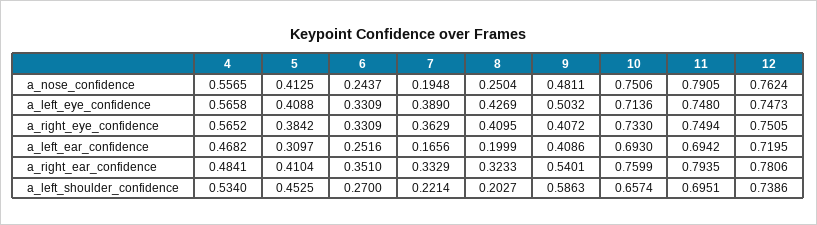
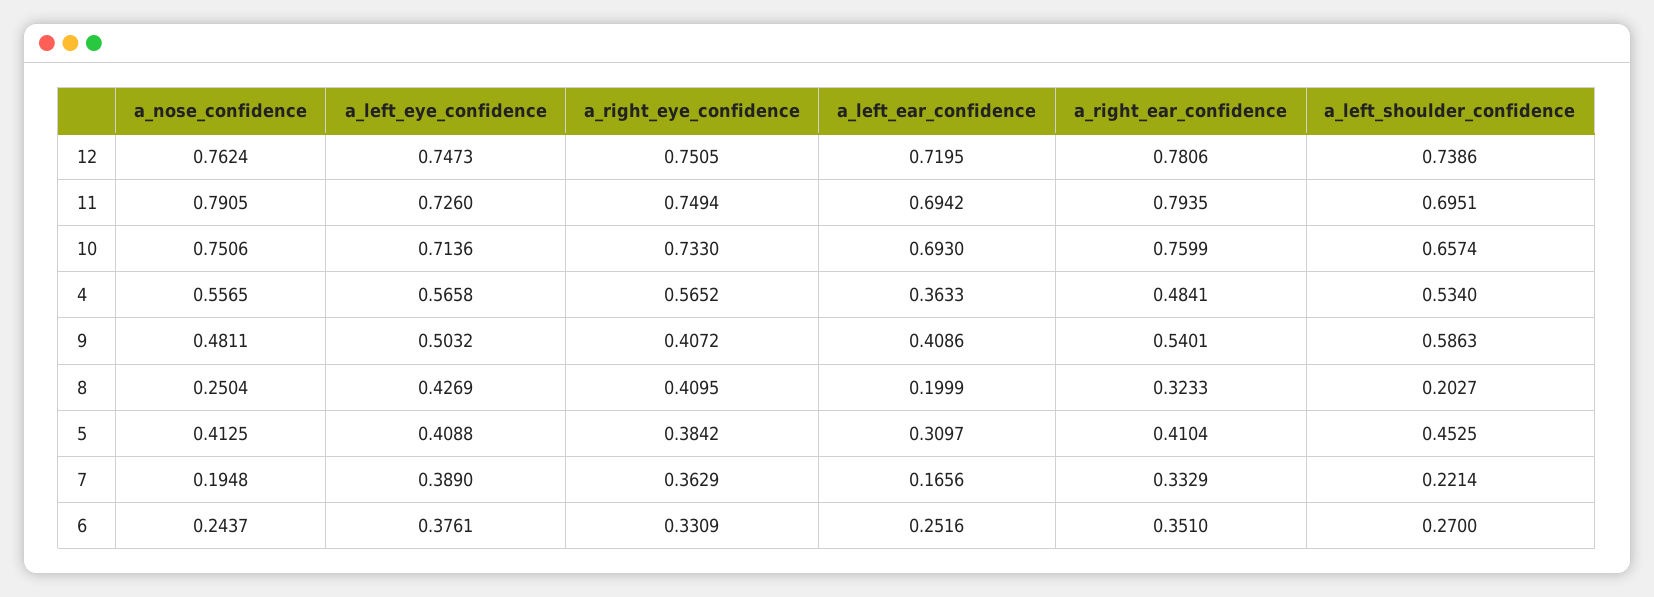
  {
    "4": {
      "a_nose_confidence": 0.5565,
      "a_left_eye_confidence": 0.5658,
      "a_right_eye_confidence": 0.5652,
-     "a_left_ear_confidence": 0.4682,
+     "a_left_ear_confidence": 0.3633,
      "a_right_ear_confidence": 0.4841,
      "a_left_shoulder_confidence": 0.534
    },
    "5": {
      "a_nose_confidence": 0.4125,
      "a_left_eye_confidence": 0.4088,
      "a_right_eye_confidence": 0.3842,
      "a_left_ear_confidence": 0.3097,
      "a_right_ear_confidence": 0.4104,
      "a_left_shoulder_confidence": 0.4525
    },
    "6": {
      "a_nose_confidence": 0.2437,
-     "a_left_eye_confidence": 0.3309,
+     "a_left_eye_confidence": 0.3761,
      "a_right_eye_confidence": 0.3309,
      "a_left_ear_confidence": 0.2516,
      "a_right_ear_confidence": 0.351,
      "a_left_shoulder_confidence": 0.27
    },
    "7": {
      "a_nose_confidence": 0.1948,
      "a_left_eye_confidence": 0.389,
      "a_right_eye_confidence": 0.3629,
      "a_left_ear_confidence": 0.1656,
      "a_right_ear_confidence": 0.3329,
      "a_left_shoulder_confidence": 0.2214
    },
    "8": {
      "a_nose_confidence": 0.2504,
      "a_left_eye_confidence": 0.4269,
      "a_right_eye_confidence": 0.4095,
      "a_left_ear_confidence": 0.1999,
      "a_right_ear_confidence": 0.3233,
      "a_left_shoulder_confidence": 0.2027
    },
    "9": {
      "a_nose_confidence": 0.4811,
      "a_left_eye_confidence": 0.5032,
      "a_right_eye_confidence": 0.4072,
      "a_left_ear_confidence": 0.4086,
      "a_right_ear_confidence": 0.5401,
      "a_left_shoulder_confidence": 0.5863
    },
    "10": {
      "a_nose_confidence": 0.7506,
      "a_left_eye_confidence": 0.7136,
      "a_right_eye_confidence": 0.733,
      "a_left_ear_confidence": 0.693,
      "a_right_ear_confidence": 0.7599,
      "a_left_shoulder_confidence": 0.6574
    },
    "11": {
      "a_nose_confidence": 0.7905,
-     "a_left_eye_confidence": 0.748,
+     "a_left_eye_confidence": 0.726,
      "a_right_eye_confidence": 0.7494,
      "a_left_ear_confidence": 0.6942,
      "a_right_ear_confidence": 0.7935,
      "a_left_shoulder_confidence": 0.6951
    },
    "12": {
      "a_nose_confidence": 0.7624,
      "a_left_eye_confidence": 0.7473,
      "a_right_eye_confidence": 0.7505,
      "a_left_ear_confidence": 0.7195,
      "a_right_ear_confidence": 0.7806,
      "a_left_shoulder_confidence": 0.7386
    }
  }

